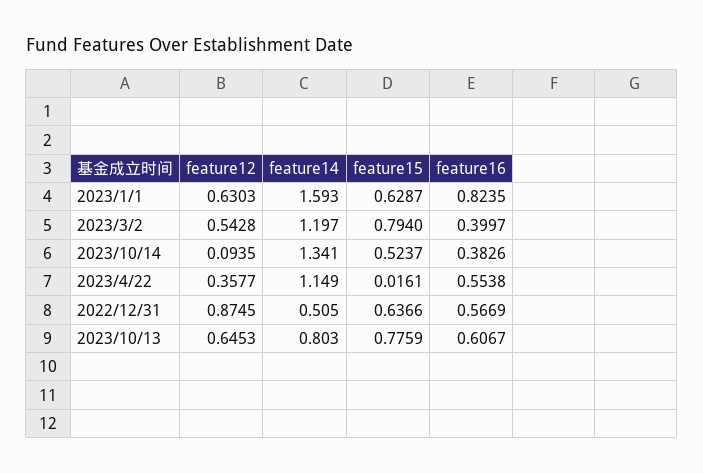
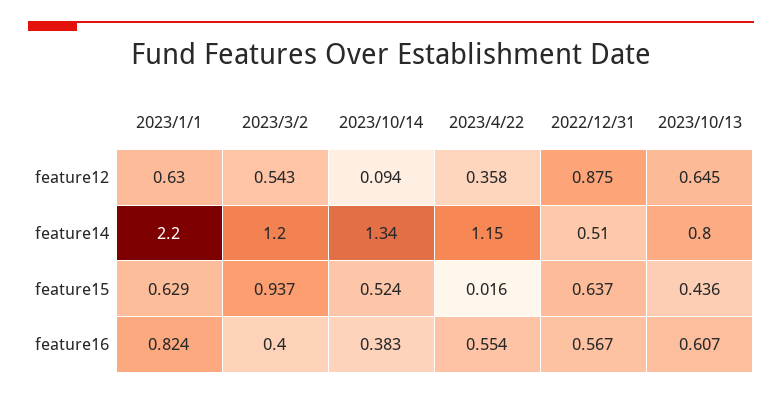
  {
    "feature12": {
      "2023/1/1": 0.6303,
      "2023/3/2": 0.5428,
      "2023/10/14": 0.0935,
      "2023/4/22": 0.3577,
      "2022/12/31": 0.8745,
      "2023/10/13": 0.6453
    },
    "feature14": {
-     "2023/1/1": 1.593,
+     "2023/1/1": 2.2,
      "2023/3/2": 1.197,
      "2023/10/14": 1.341,
      "2023/4/22": 1.149,
      "2022/12/31": 0.505,
      "2023/10/13": 0.803
    },
    "feature15": {
      "2023/1/1": 0.6287,
-     "2023/3/2": 0.794,
+     "2023/3/2": 0.937,
      "2023/10/14": 0.5237,
      "2023/4/22": 0.0161,
      "2022/12/31": 0.6366,
-     "2023/10/13": 0.7759
+     "2023/10/13": 0.436
    },
    "feature16": {
      "2023/1/1": 0.8235,
      "2023/3/2": 0.3997,
      "2023/10/14": 0.3826,
      "2023/4/22": 0.5538,
      "2022/12/31": 0.5669,
      "2023/10/13": 0.6067
    }
  }

